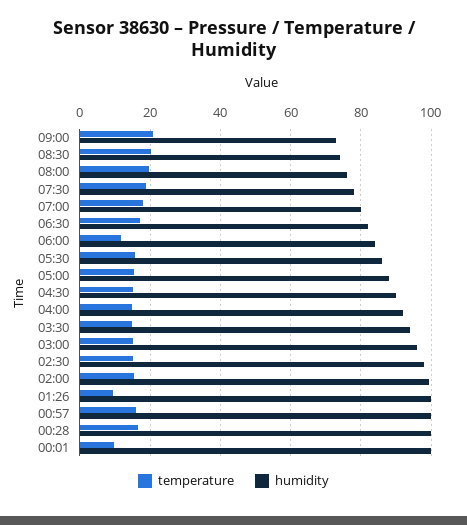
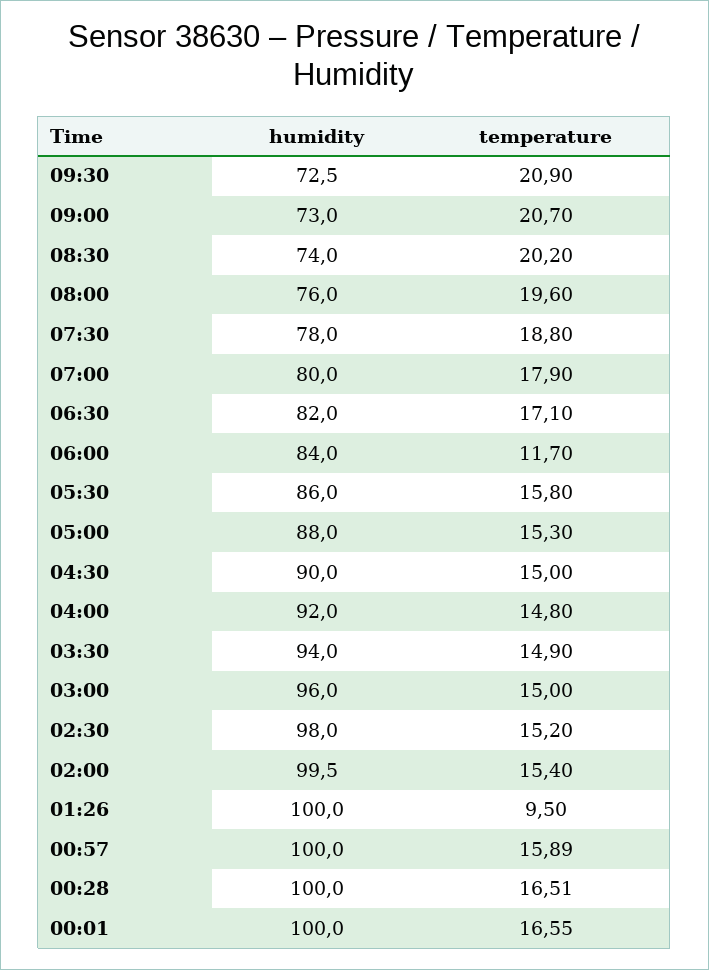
  {
    "temperature": {
      "09:00": 20.7,
      "08:30": 20.2,
      "08:00": 19.6,
      "07:30": 18.8,
      "07:00": 17.9,
      "06:30": 17.1,
      "06:00": 11.7,
      "05:30": 15.8,
      "05:00": 15.3,
      "04:30": 15,
      "04:00": 14.8,
      "03:30": 14.9,
      "03:00": 15,
      "02:30": 15.2,
      "02:00": 15.4,
      "01:26": 9.5,
      "00:57": 15.89,
      "00:28": 16.51,
-     "00:01": 10
+     "00:01": 16.55,
+     "09:30": 20.9
    },
    "humidity": {
      "09:00": 73,
      "08:30": 74,
      "08:00": 76,
      "07:30": 78,
      "07:00": 80,
      "06:30": 82,
      "06:00": 84,
      "05:30": 86,
      "05:00": 88,
      "04:30": 90,
      "04:00": 92,
      "03:30": 94,
      "03:00": 96,
      "02:30": 98,
      "02:00": 99.5,
      "01:26": 100,
      "00:57": 100,
      "00:28": 100,
-     "00:01": 100
+     "00:01": 100,
+     "09:30": 72.5
    }
  }

